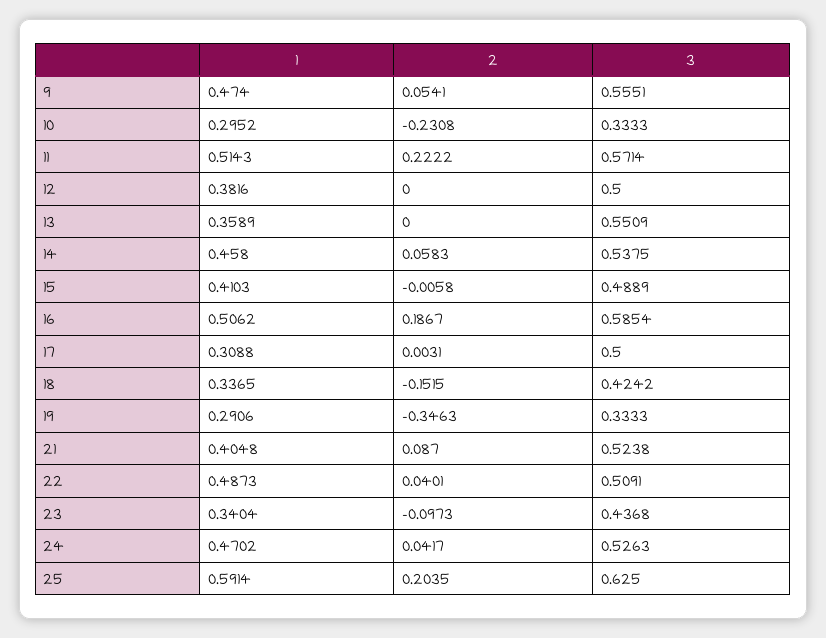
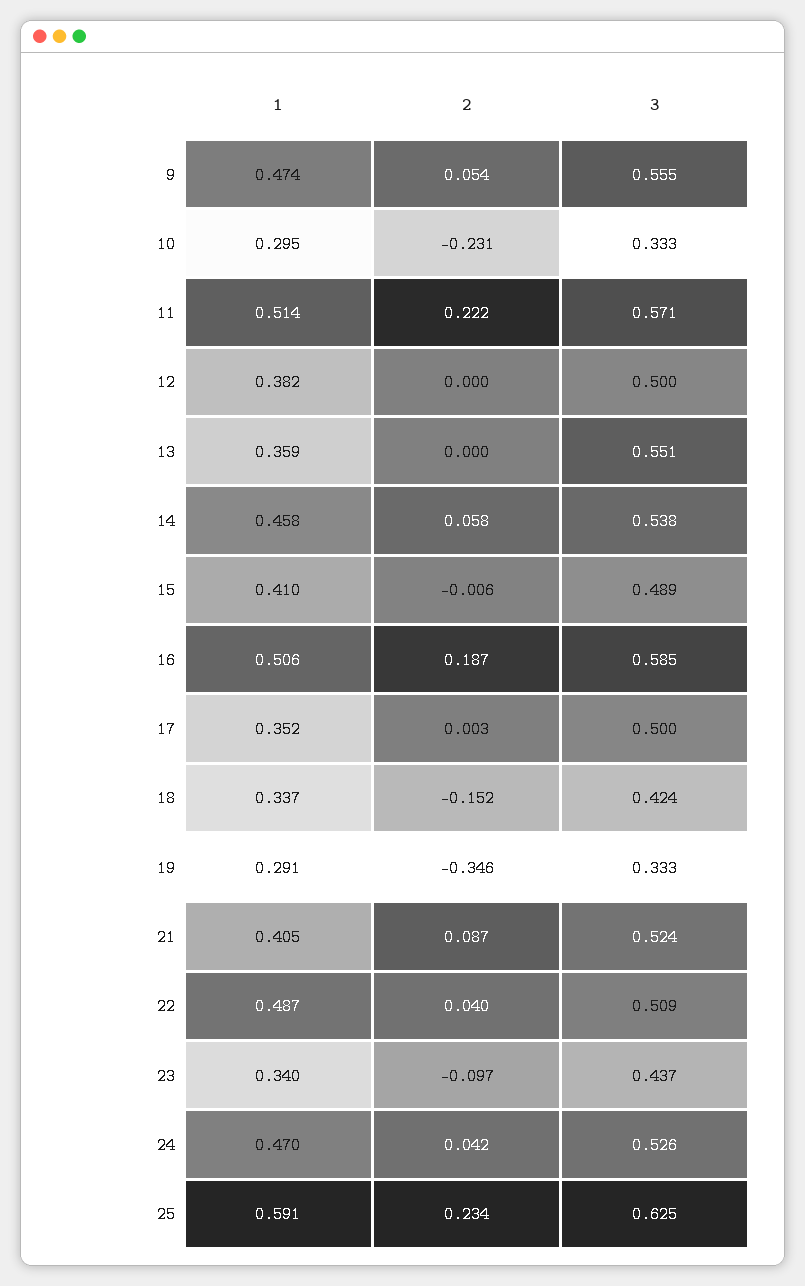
  {
    "1": {
      "9": 0.474,
      "10": 0.2952,
      "11": 0.5143,
      "12": 0.3816,
      "13": 0.3589,
      "14": 0.458,
      "15": 0.4103,
      "16": 0.5062,
-     "17": 0.3088,
+     "17": 0.352,
      "18": 0.3365,
      "19": 0.2906,
      "21": 0.4048,
      "22": 0.4873,
      "23": 0.3404,
      "24": 0.4702,
      "25": 0.5914
    },
    "2": {
      "9": 0.0541,
      "10": -0.2308,
      "11": 0.2222,
      "12": 0,
      "13": 0,
      "14": 0.0583,
      "15": -0.0058,
      "16": 0.1867,
      "17": 0.0031,
      "18": -0.1515,
      "19": -0.3463,
      "21": 0.087,
      "22": 0.0401,
      "23": -0.0973,
      "24": 0.0417,
-     "25": 0.2035
+     "25": 0.234
    },
    "3": {
      "9": 0.5551,
      "10": 0.3333,
      "11": 0.5714,
      "12": 0.5,
      "13": 0.5509,
      "14": 0.5375,
      "15": 0.4889,
      "16": 0.5854,
      "17": 0.5,
      "18": 0.4242,
      "19": 0.3333,
      "21": 0.5238,
      "22": 0.5091,
      "23": 0.4368,
      "24": 0.5263,
      "25": 0.625
    }
  }

